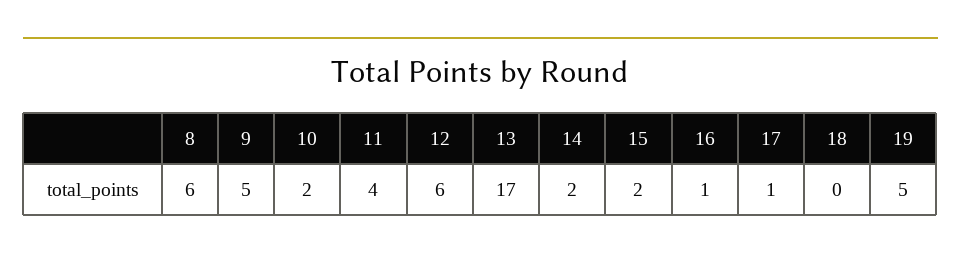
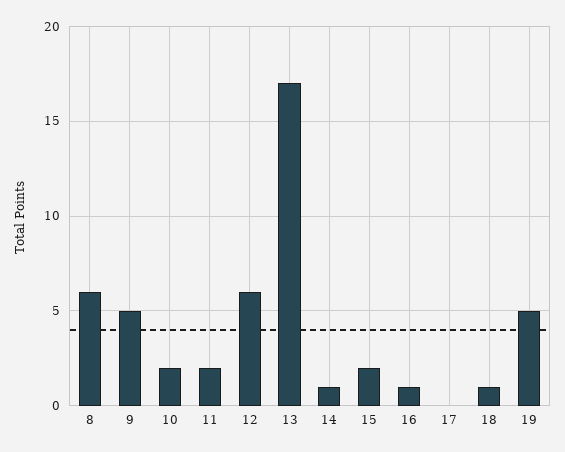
  {
    "8": 6,
    "9": 5,
    "10": 2,
-   "11": 4,
+   "11": 2,
    "12": 6,
    "13": 17,
-   "14": 2,
+   "14": 1,
    "15": 2,
    "16": 1,
-   "17": 1,
+   "17": 0,
-   "18": 0,
+   "18": 1,
    "19": 5
  }

